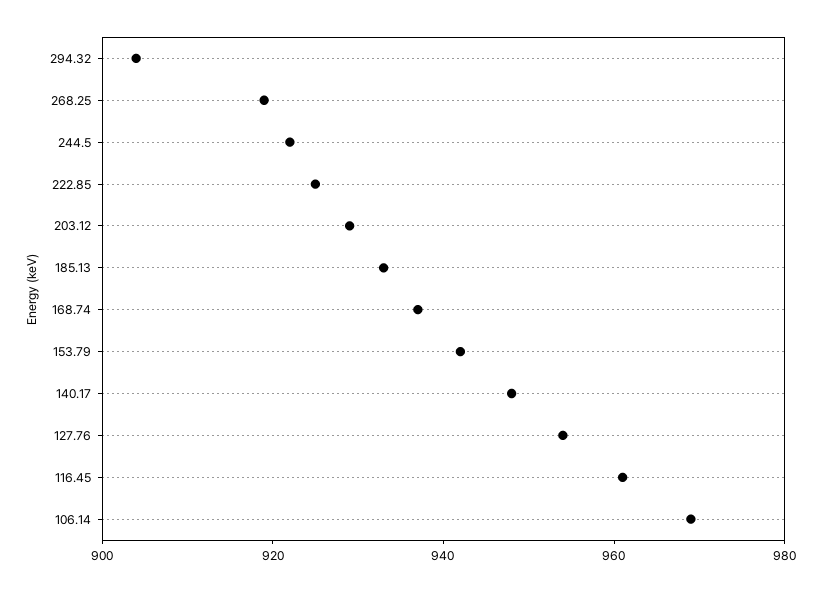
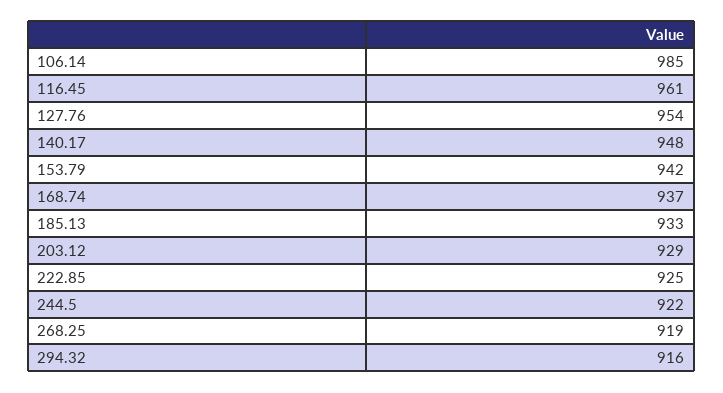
  {
-   "294.32": 905,
+   "294.32": 916,
    "268.25": 919,
    "244.5": 922,
    "222.85": 925,
    "203.12": 929,
    "185.13": 933,
    "168.74": 937,
    "153.79": 942,
    "140.17": 948,
    "127.76": 954,
    "116.45": 961,
-   "106.14": 970
+   "106.14": 985
  }

